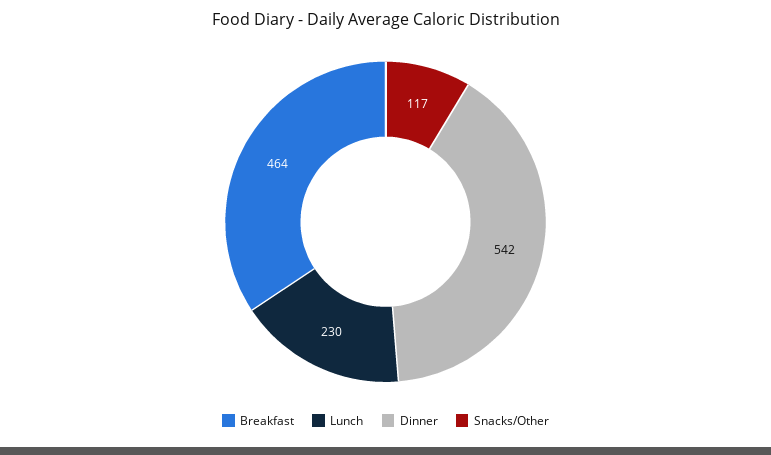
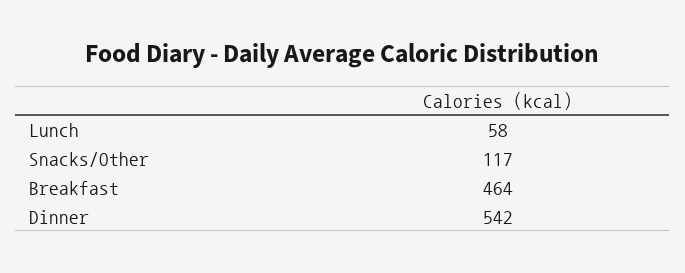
  {
    "Breakfast": 464,
-   "Lunch": 230,
+   "Lunch": 58,
    "Dinner": 542,
    "Snacks/Other": 117
  }

